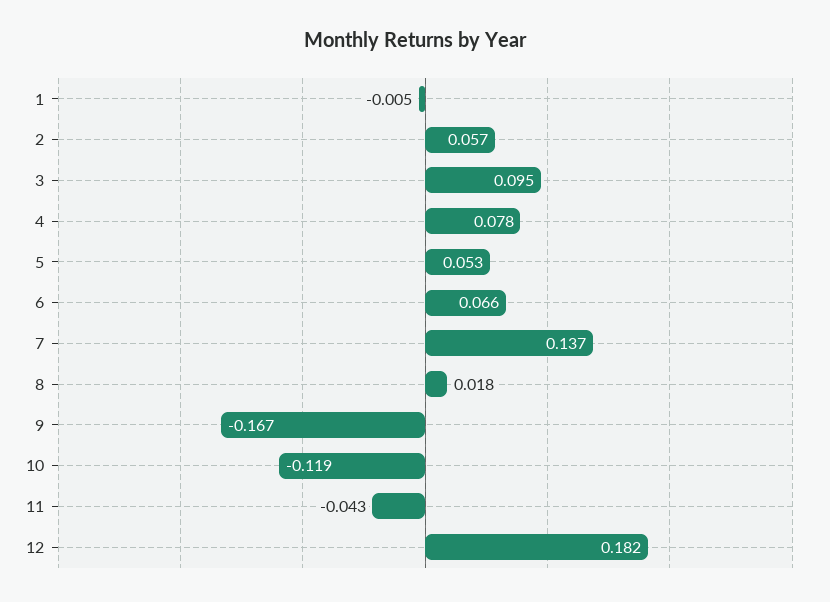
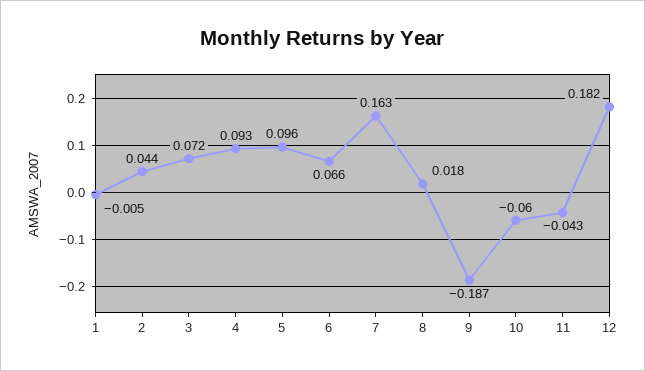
  {
    "1": -0.005,
-   "2": 0.057,
+   "2": 0.044,
-   "3": 0.095,
+   "3": 0.072,
-   "4": 0.078,
+   "4": 0.093,
-   "5": 0.053,
+   "5": 0.096,
    "6": 0.066,
-   "7": 0.137,
+   "7": 0.163,
    "8": 0.018,
-   "9": -0.167,
+   "9": -0.187,
-   "10": -0.119,
+   "10": -0.06,
    "11": -0.043,
    "12": 0.182
  }

